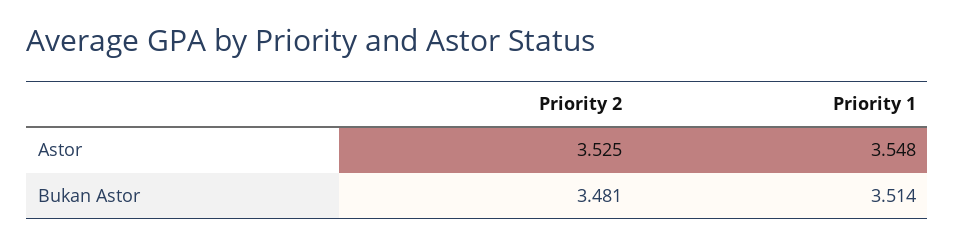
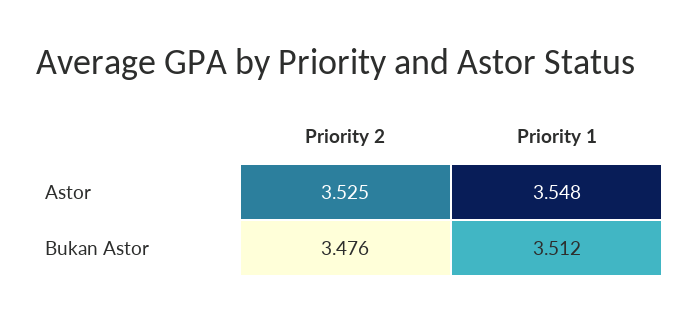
  {
    "Priority 2": {
      "Astor": 3.525,
-     "Bukan Astor": 3.481
+     "Bukan Astor": 3.476
    },
    "Priority 1": {
      "Astor": 3.548,
-     "Bukan Astor": 3.514
+     "Bukan Astor": 3.512
    }
  }

